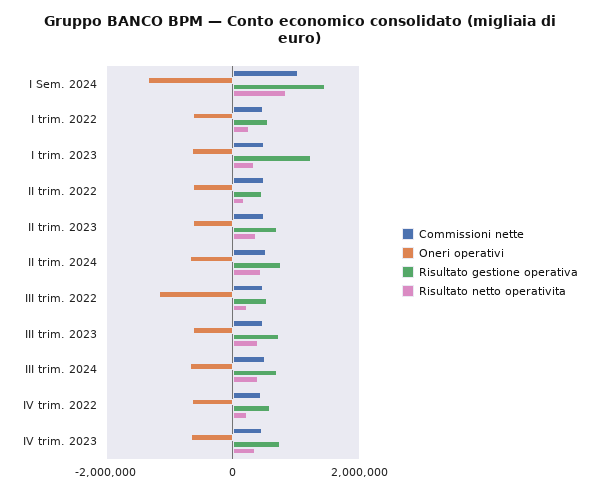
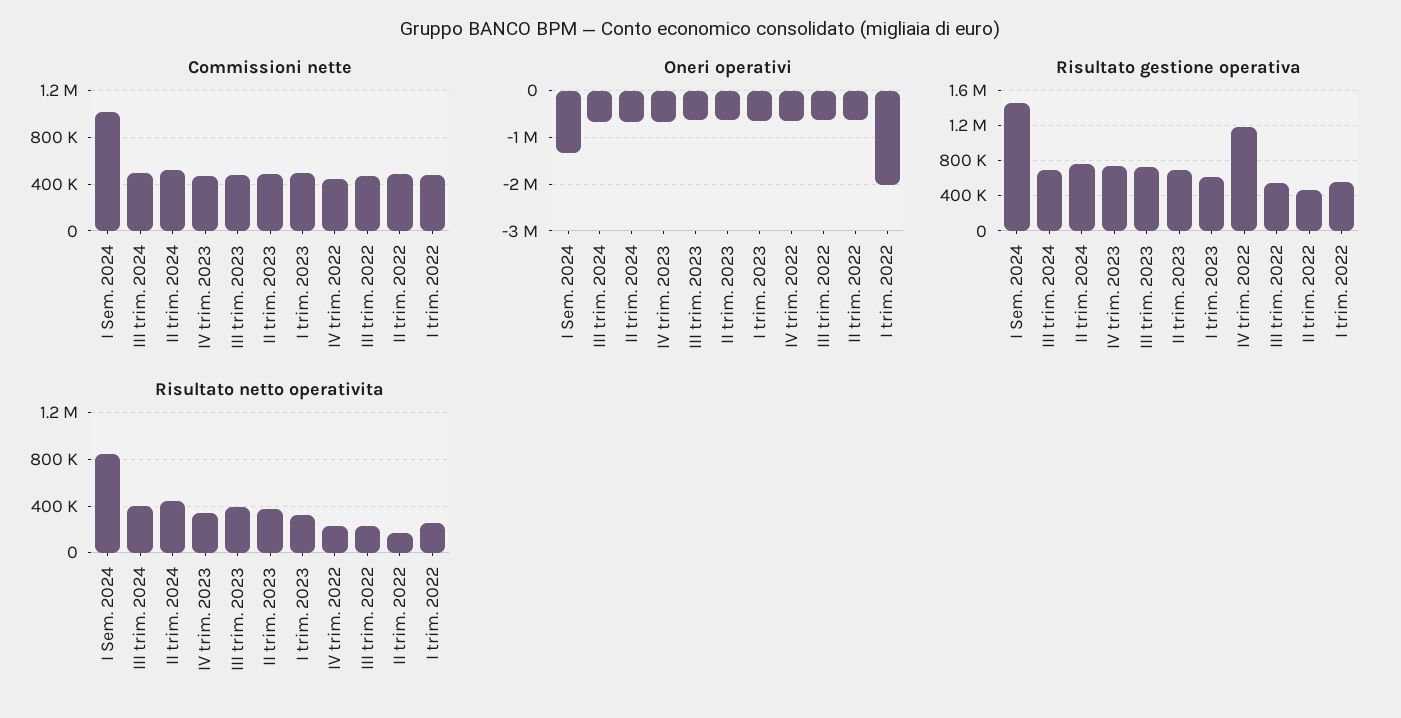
  {
    "Commissioni nette": {
      "I Sem. 2024": 1000000,
      "I trim. 2022": 500000,
      "I trim. 2023": 500000,
      "II trim. 2022": 500000,
      "II trim. 2023": 500000,
      "II trim. 2024": 500000,
      "III trim. 2022": 500000,
      "III trim. 2023": 500000,
      "III trim. 2024": 500000,
      "IV trim. 2022": 400000,
      "IV trim. 2023": 500000
    },
    "Oneri operativi": {
      "I Sem. 2024": -1400000,
-     "I trim. 2022": -600000,
+     "I trim. 2022": -2000000,
      "I trim. 2023": -600000,
      "II trim. 2022": -600000,
      "II trim. 2023": -600000,
      "II trim. 2024": -600000,
-     "III trim. 2022": -1200000,
+     "III trim. 2022": -600000,
      "III trim. 2023": -600000,
      "III trim. 2024": -600000,
      "IV trim. 2022": -600000,
      "IV trim. 2023": -600000
    },
    "Risultato gestione operativa": {
      "I Sem. 2024": 1500000,
      "I trim. 2022": 600000,
-     "I trim. 2023": 1200000,
+     "I trim. 2023": 600000,
      "II trim. 2022": 500000,
      "II trim. 2023": 700000,
      "II trim. 2024": 800000,
      "III trim. 2022": 500000,
      "III trim. 2023": 700000,
      "III trim. 2024": 700000,
-     "IV trim. 2022": 600000,
+     "IV trim. 2022": 1200000,
      "IV trim. 2023": 700000
    },
    "Risultato netto operativita": {
      "I Sem. 2024": 800000,
      "I trim. 2022": 300000,
      "I trim. 2023": 300000,
      "II trim. 2022": 200000,
      "II trim. 2023": 400000,
      "II trim. 2024": 400000,
      "III trim. 2022": 200000,
      "III trim. 2023": 400000,
      "III trim. 2024": 400000,
      "IV trim. 2022": 200000,
      "IV trim. 2023": 300000
    }
  }

